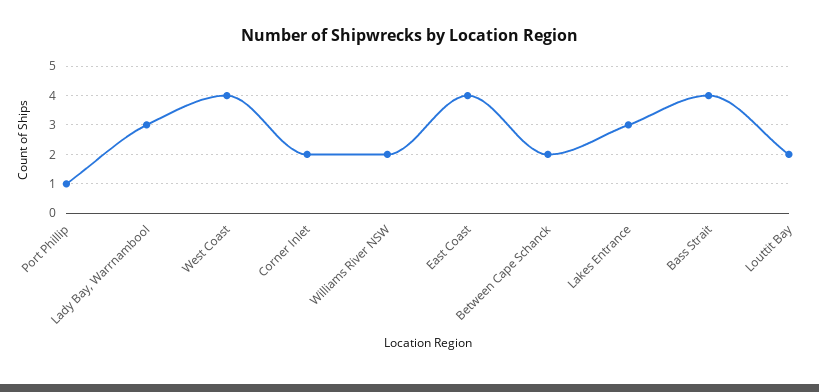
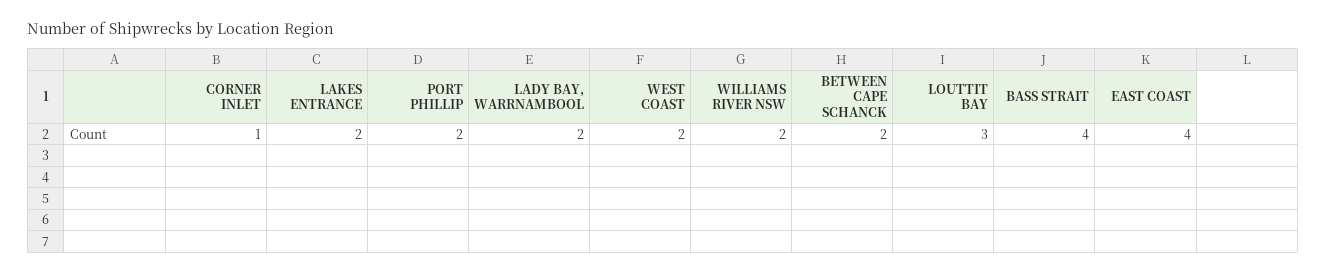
  {
-   "Port Phillip": 1,
+   "Port Phillip": 2,
-   "Lady Bay, Warrnambool": 3,
+   "Lady Bay, Warrnambool": 2,
-   "West Coast": 4,
+   "West Coast": 2,
-   "Corner Inlet": 2,
+   "Corner Inlet": 1,
    "Williams River NSW": 2,
    "East Coast": 4,
    "Between Cape Schanck": 2,
-   "Lakes Entrance": 3,
+   "Lakes Entrance": 2,
    "Bass Strait": 4,
-   "Louttit Bay": 2
+   "Louttit Bay": 3
  }

